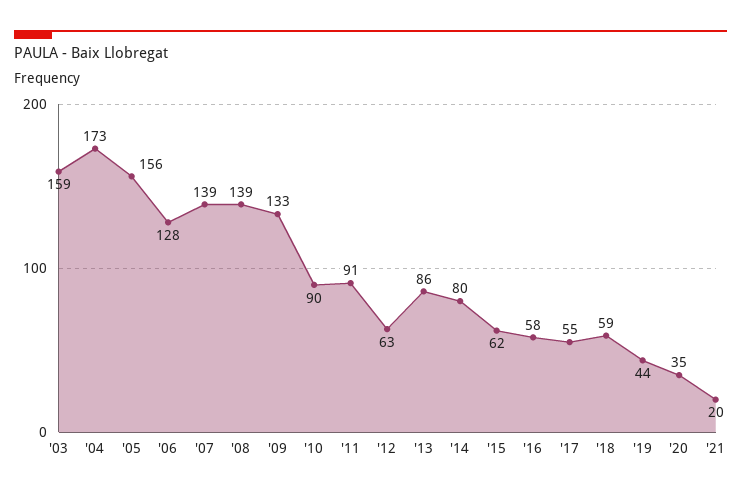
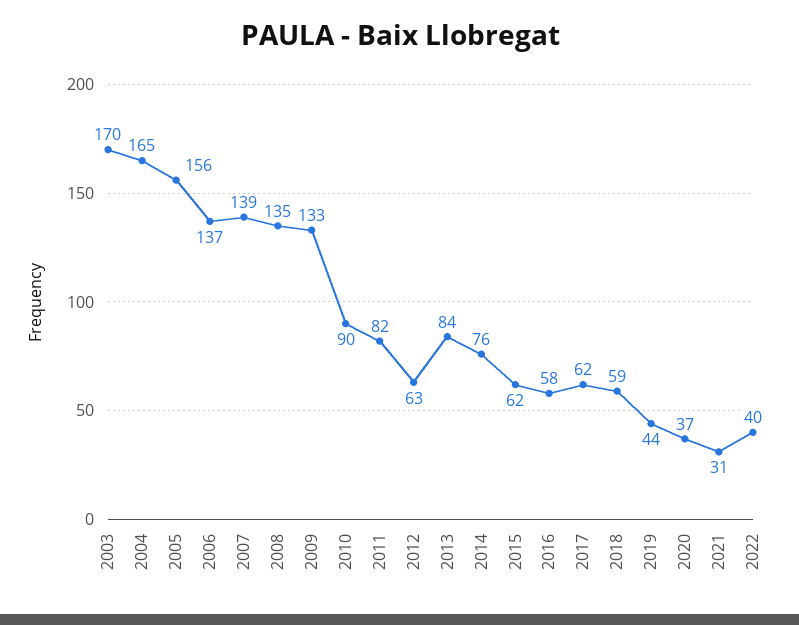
  {
-   "'03": 159,
+   "'03": 170,
-   "'04": 173,
+   "'04": 165,
    "'05": 156,
-   "'06": 128,
+   "'06": 137,
    "'07": 139,
-   "'08": 139,
+   "'08": 135,
    "'09": 133,
    "'10": 90,
-   "'11": 91,
+   "'11": 82,
    "'12": 63,
-   "'13": 86,
+   "'13": 84,
-   "'14": 80,
+   "'14": 76,
    "'15": 62,
    "'16": 58,
-   "'17": 55,
+   "'17": 62,
    "'18": 59,
    "'19": 44,
-   "'20": 35,
+   "'20": 37,
-   "'21": 20
+   "'21": 31,
+   "2022": 40
  }

